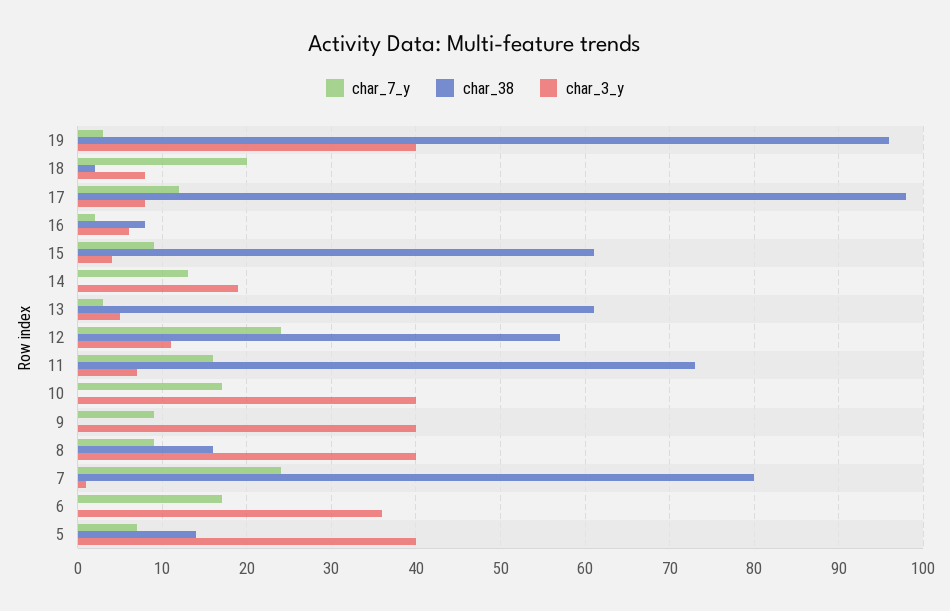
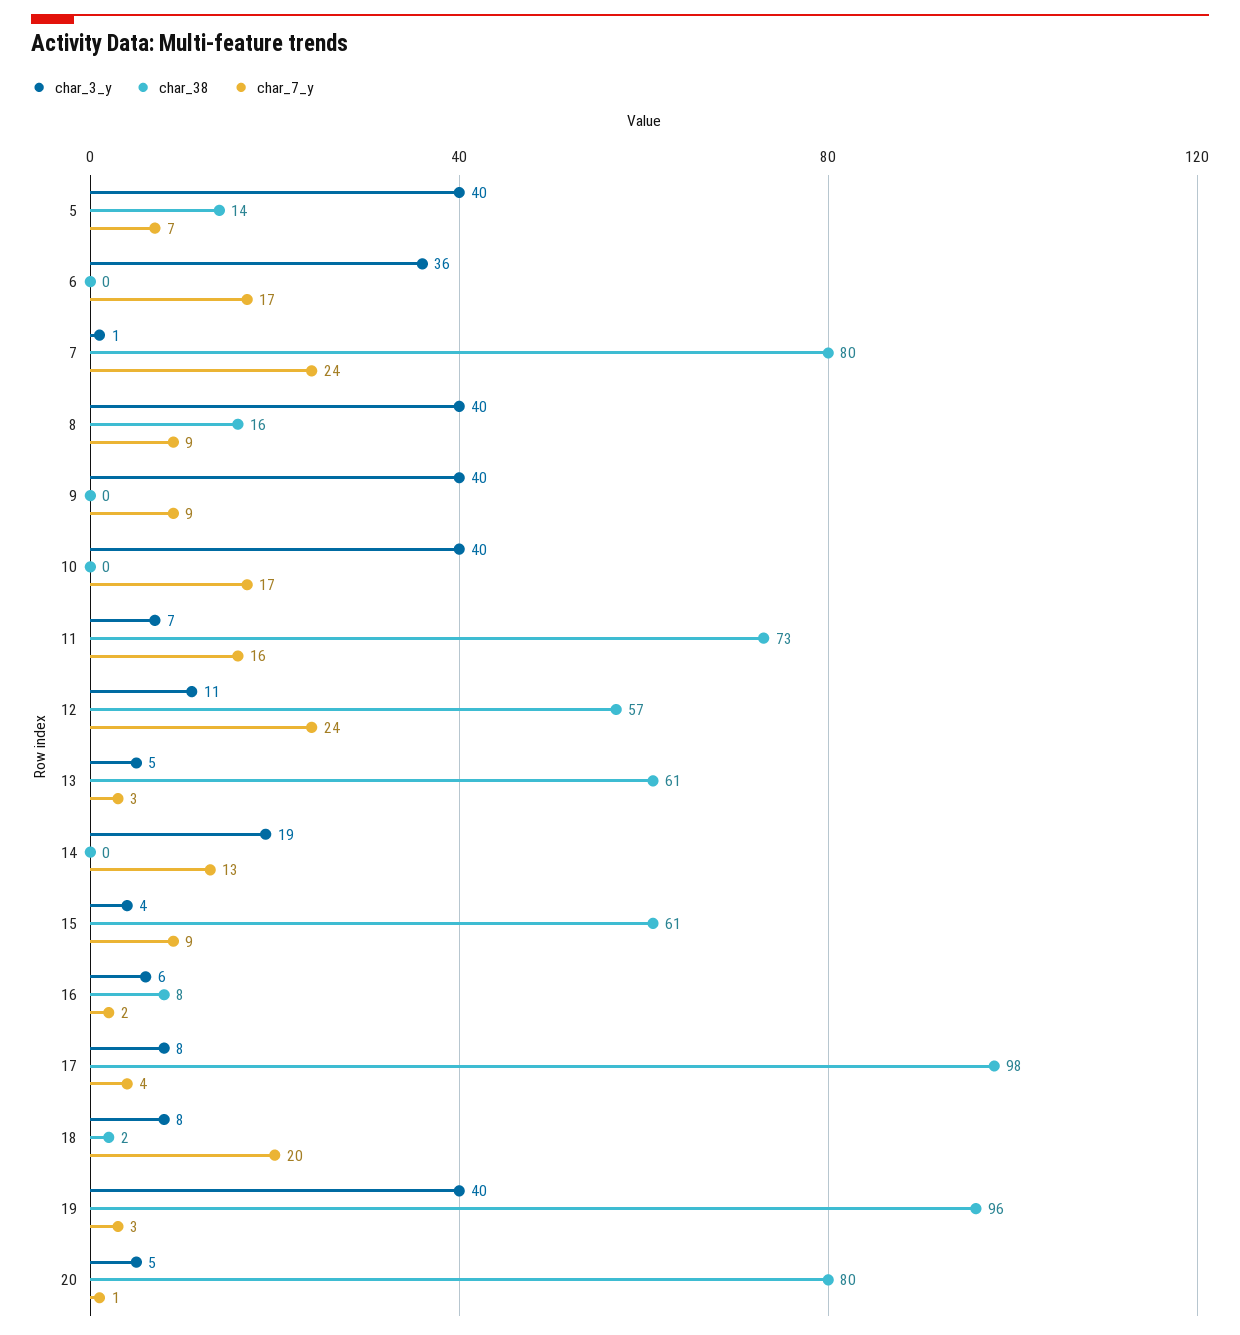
  {
    "char_7_y": {
      "19": 3,
      "18": 20,
-     "17": 12,
+     "17": 4,
      "16": 2,
      "15": 9,
      "14": 13,
      "13": 3,
      "12": 24,
      "11": 16,
      "10": 17,
      "9": 9,
      "8": 9,
      "7": 24,
      "6": 17,
-     "5": 7
+     "5": 7,
+     "20": 1
    },
    "char_38": {
      "19": 96,
      "18": 2,
      "17": 98,
      "16": 8,
      "15": 61,
      "14": 0,
      "13": 61,
      "12": 57,
      "11": 73,
      "10": 0,
      "9": 0,
      "8": 16,
      "7": 80,
      "6": 0,
-     "5": 14
+     "5": 14,
+     "20": 80
    },
    "char_3_y": {
      "19": 40,
      "18": 8,
      "17": 8,
      "16": 6,
      "15": 4,
      "14": 19,
      "13": 5,
      "12": 11,
      "11": 7,
      "10": 40,
      "9": 40,
      "8": 40,
      "7": 1,
      "6": 36,
-     "5": 40
+     "5": 40,
+     "20": 5
    }
  }

